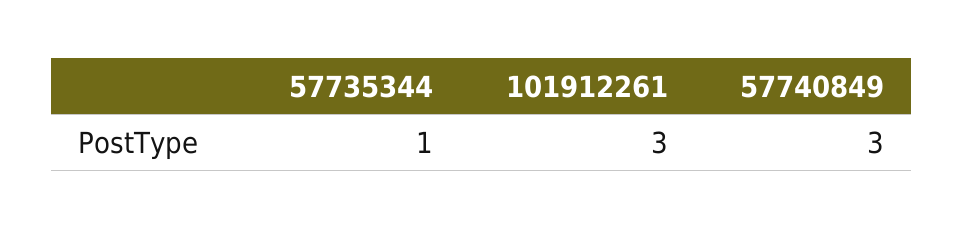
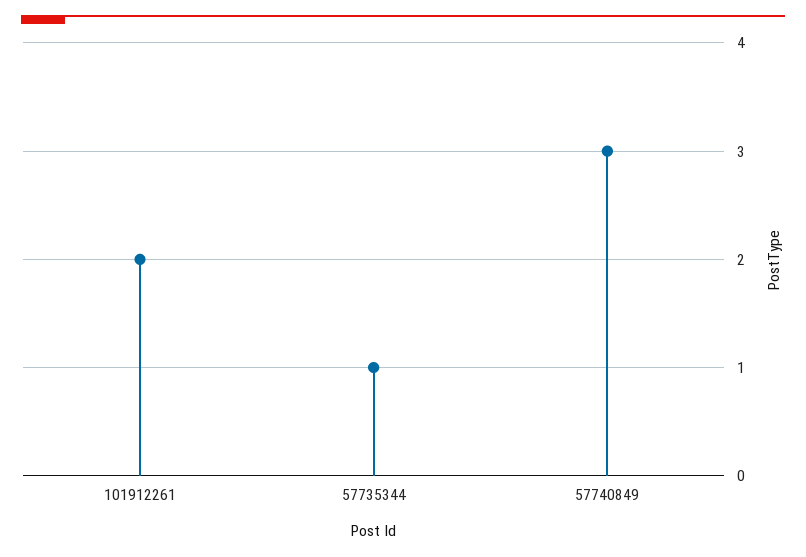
  {
    "57735344": 1,
-   "101912261": 3,
+   "101912261": 2,
    "57740849": 3
  }

